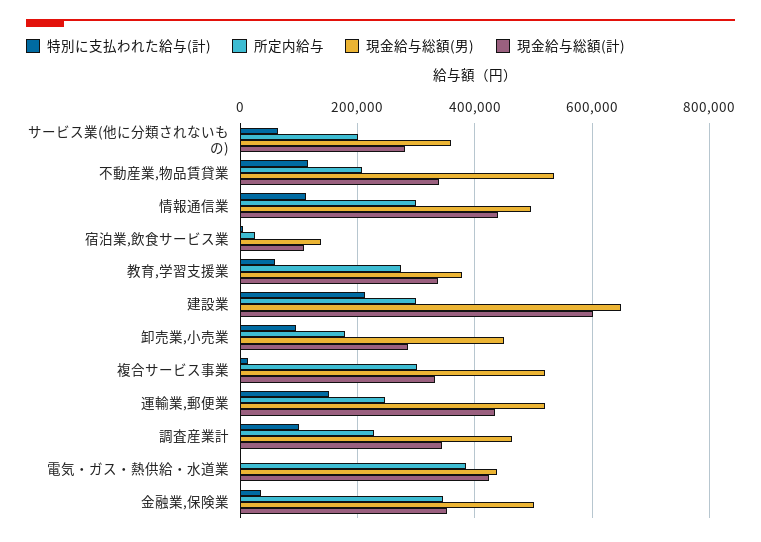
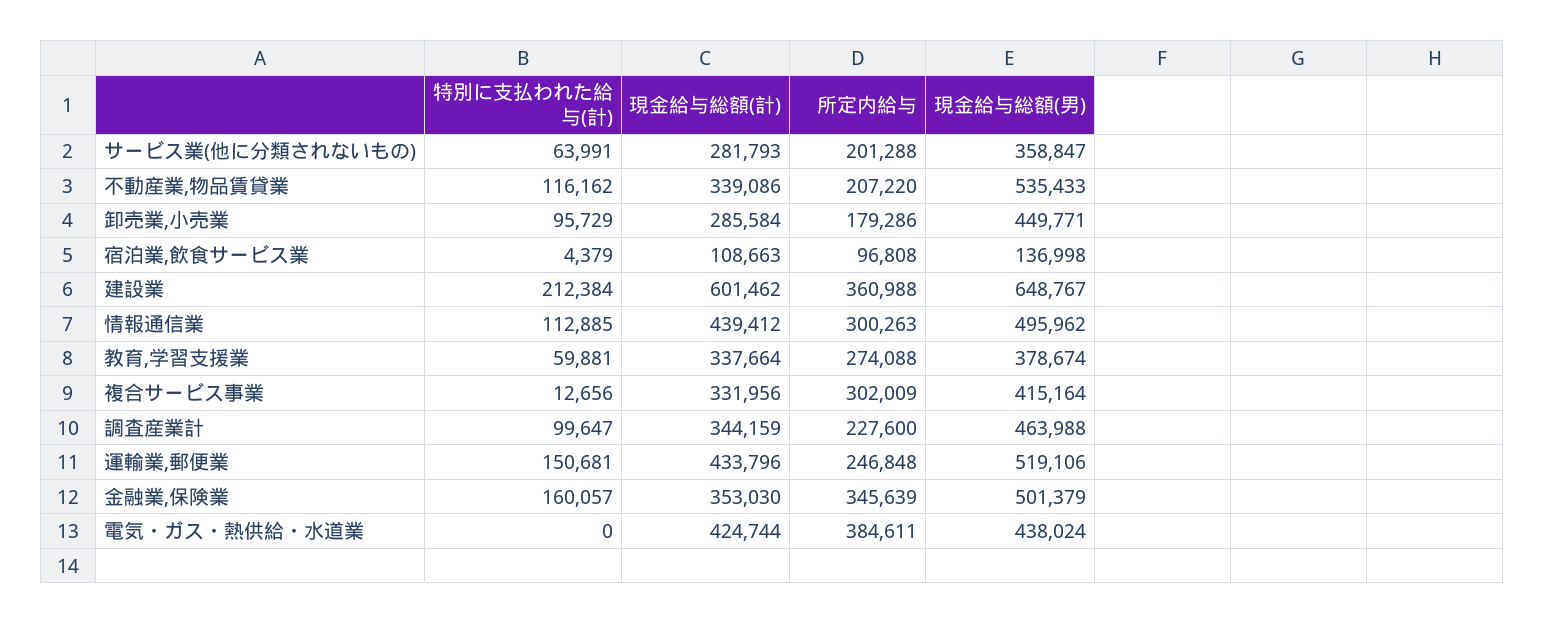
  {
    "特別に支払われた給与(計)": {
      "サービス業(他に分類されないもの)": 63991,
      "不動産業,物品賃貸業": 116162,
      "情報通信業": 112885,
      "宿泊業,飲食サービス業": 4379,
      "教育,学習支援業": 59881,
      "建設業": 212384,
      "卸売業,小売業": 95729,
      "複合サービス事業": 12656,
      "運輸業,郵便業": 150681,
      "調査産業計": 99647,
      "電気・ガス・熱供給・水道業": 0,
-     "金融業,保険業": 40000
+     "金融業,保険業": 160057
    },
    "所定内給与": {
      "サービス業(他に分類されないもの)": 201288,
      "不動産業,物品賃貸業": 207220,
      "情報通信業": 300263,
-     "宿泊業,飲食サービス業": 20000,
+     "宿泊業,飲食サービス業": 96808,
      "教育,学習支援業": 274088,
-     "建設業": 300000,
+     "建設業": 360988,
      "卸売業,小売業": 179286,
      "複合サービス事業": 302009,
      "運輸業,郵便業": 246848,
      "調査産業計": 227600,
      "電気・ガス・熱供給・水道業": 384611,
      "金融業,保険業": 345639
    },
    "現金給与総額(男)": {
      "サービス業(他に分類されないもの)": 358847,
      "不動産業,物品賃貸業": 535433,
      "情報通信業": 495962,
      "宿泊業,飲食サービス業": 136998,
      "教育,学習支援業": 378674,
      "建設業": 648767,
      "卸売業,小売業": 449771,
-     "複合サービス事業": 520000,
+     "複合サービス事業": 415164,
      "運輸業,郵便業": 519106,
      "調査産業計": 463988,
      "電気・ガス・熱供給・水道業": 438024,
      "金融業,保険業": 501379
    },
    "現金給与総額(計)": {
      "サービス業(他に分類されないもの)": 281793,
      "不動産業,物品賃貸業": 339086,
      "情報通信業": 439412,
      "宿泊業,飲食サービス業": 108663,
      "教育,学習支援業": 337664,
      "建設業": 601462,
      "卸売業,小売業": 285584,
      "複合サービス事業": 331956,
      "運輸業,郵便業": 433796,
      "調査産業計": 344159,
      "電気・ガス・熱供給・水道業": 424744,
      "金融業,保険業": 353030
    }
  }

